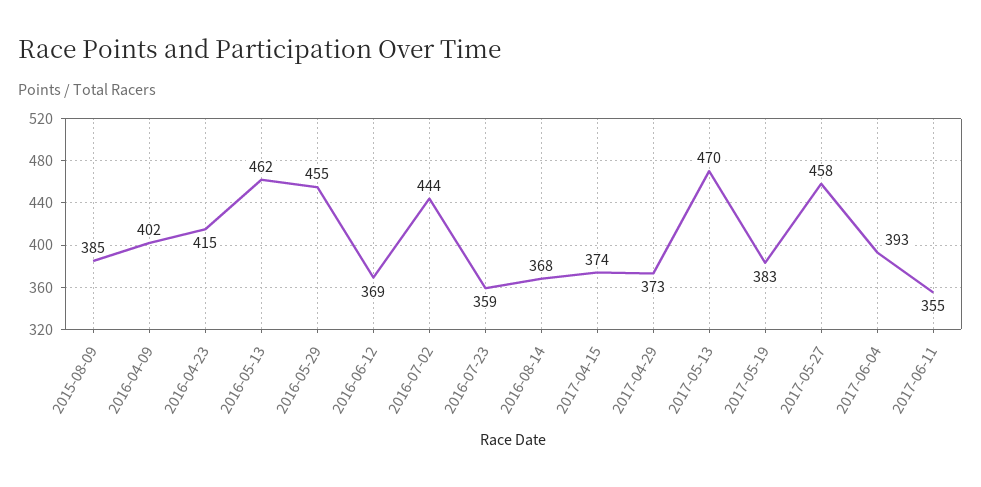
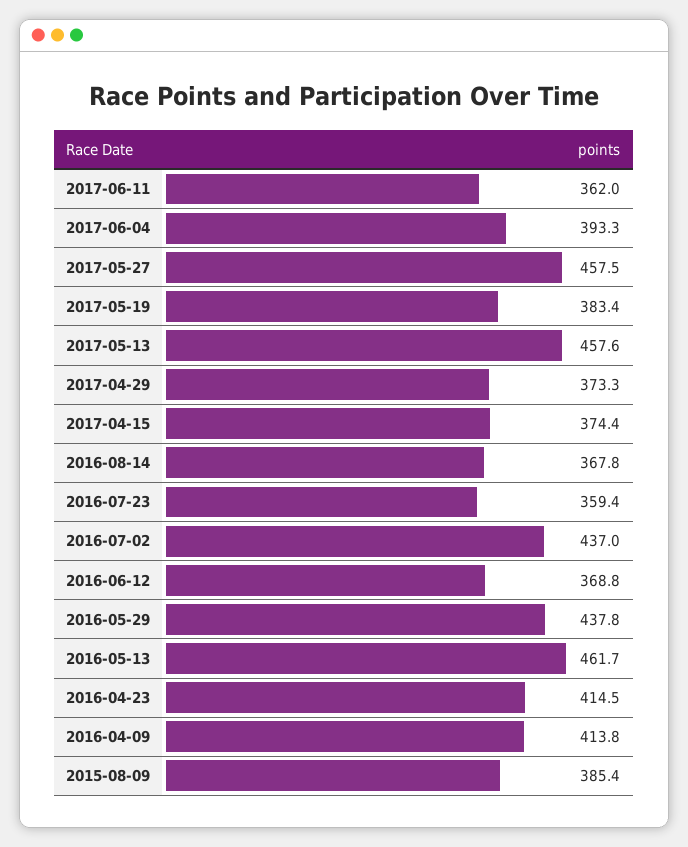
  {
    "2015-08-09": 385.4,
-   "2016-04-09": 402,
+   "2016-04-09": 413.8,
    "2016-04-23": 414.5,
    "2016-05-13": 461.7,
-   "2016-05-29": 455,
+   "2016-05-29": 437.8,
    "2016-06-12": 368.8,
-   "2016-07-02": 444,
+   "2016-07-02": 437,
    "2016-07-23": 359.4,
    "2016-08-14": 367.8,
    "2017-04-15": 374.4,
    "2017-04-29": 373.3,
-   "2017-05-13": 470,
+   "2017-05-13": 457.6,
    "2017-05-19": 383.4,
    "2017-05-27": 457.5,
    "2017-06-04": 393.3,
-   "2017-06-11": 355
+   "2017-06-11": 362
  }

